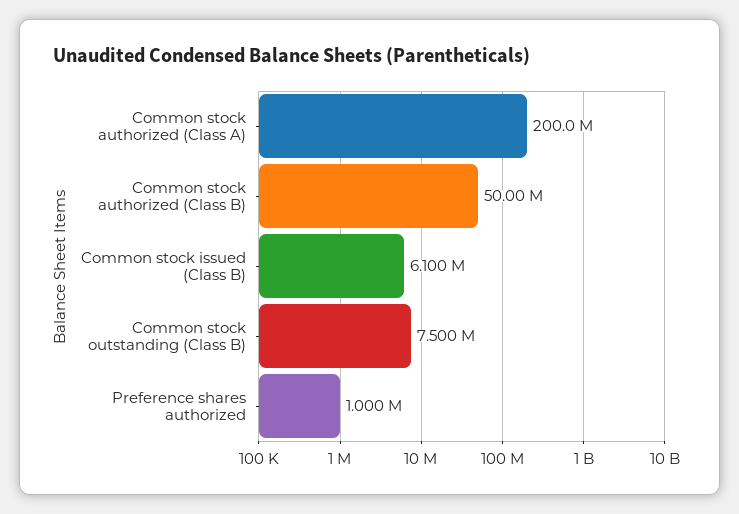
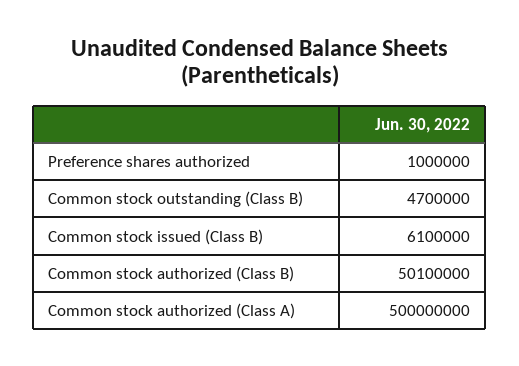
  {
-   "Common stock authorized (Class A)": 200000000,
+   "Common stock authorized (Class A)": 500000000,
-   "Common stock authorized (Class B)": 50000000,
+   "Common stock authorized (Class B)": 50100000,
    "Common stock issued (Class B)": 6100000,
-   "Common stock outstanding (Class B)": 7500000,
+   "Common stock outstanding (Class B)": 4700000,
    "Preference shares authorized": 1000000
  }

